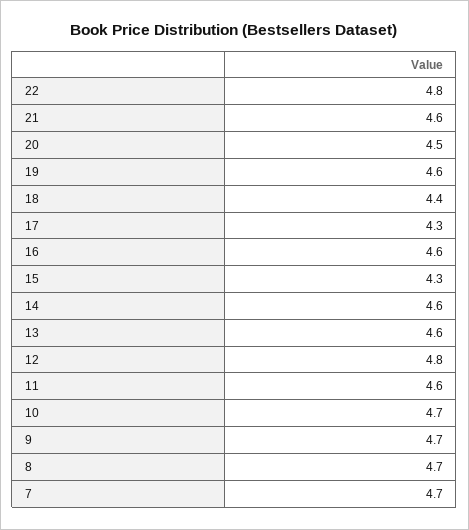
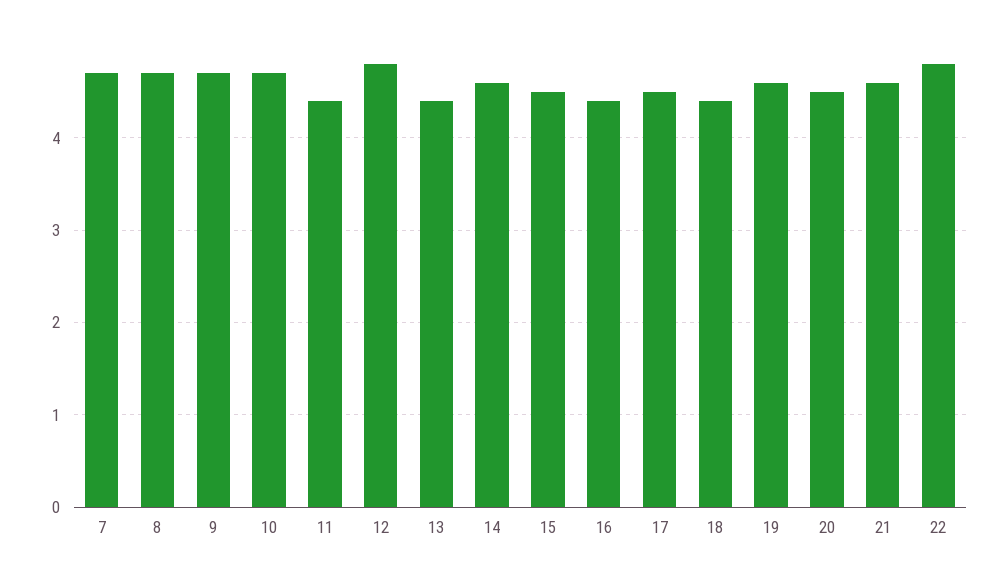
  {
    "22": 4.8,
    "21": 4.6,
    "20": 4.5,
    "19": 4.6,
    "18": 4.4,
-   "17": 4.3,
+   "17": 4.5,
-   "16": 4.6,
+   "16": 4.4,
-   "15": 4.3,
+   "15": 4.5,
    "14": 4.6,
-   "13": 4.6,
+   "13": 4.4,
    "12": 4.8,
-   "11": 4.6,
+   "11": 4.4,
    "10": 4.7,
    "9": 4.7,
    "8": 4.7,
    "7": 4.7
  }

